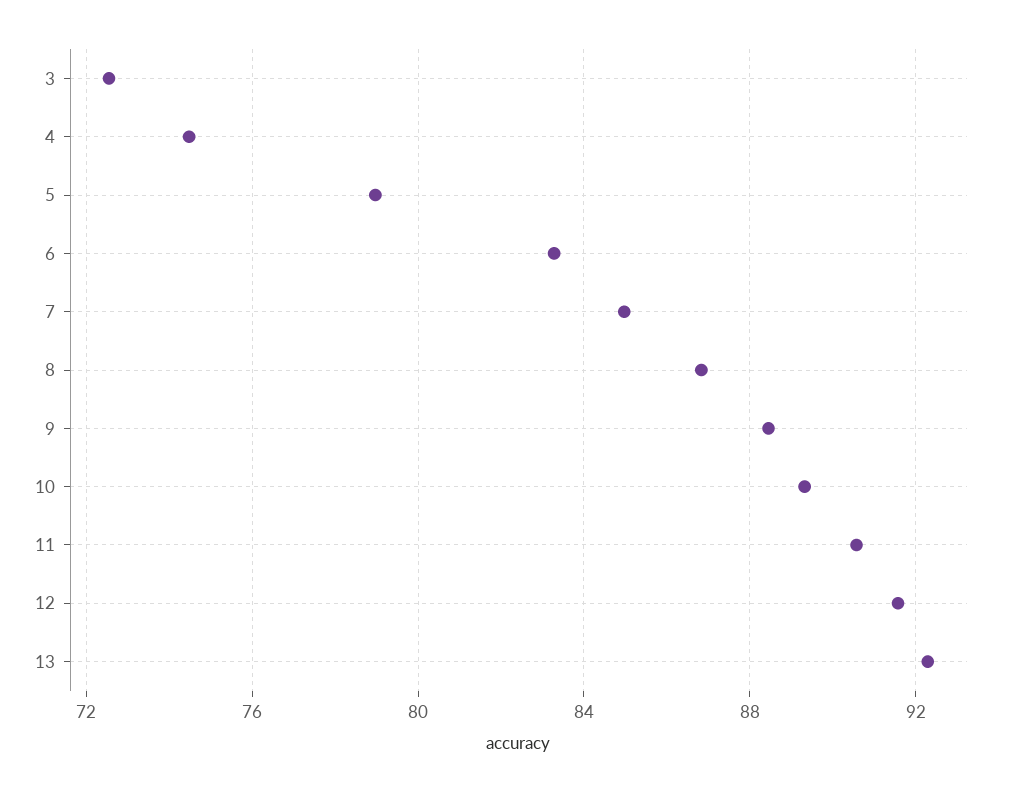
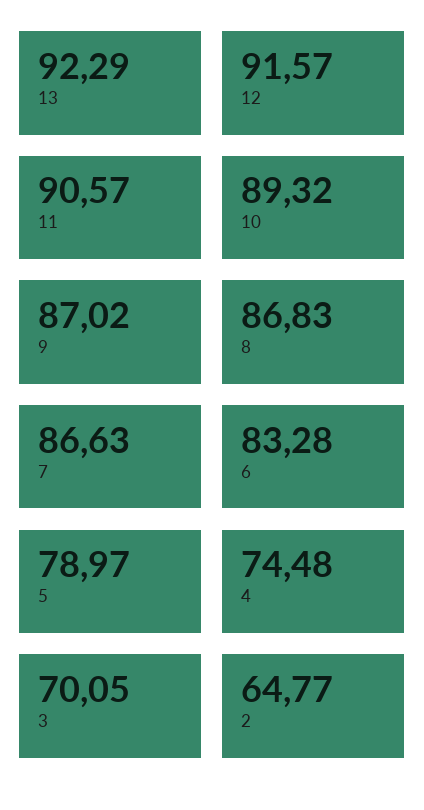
  {
-   "3": 72.5,
+   "3": 70.05,
    "4": 74.48,
    "5": 78.97,
    "6": 83.28,
-   "7": 85,
+   "7": 86.63,
    "8": 86.83,
-   "9": 88.5,
+   "9": 87.02,
    "10": 89.32,
    "11": 90.57,
    "12": 91.57,
-   "13": 92.29
+   "13": 92.29,
+   "2": 64.77
  }

